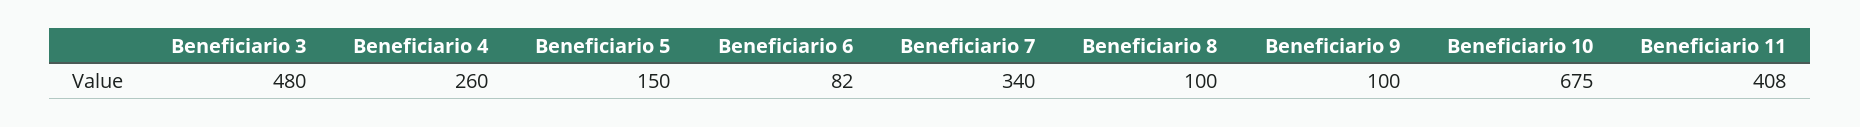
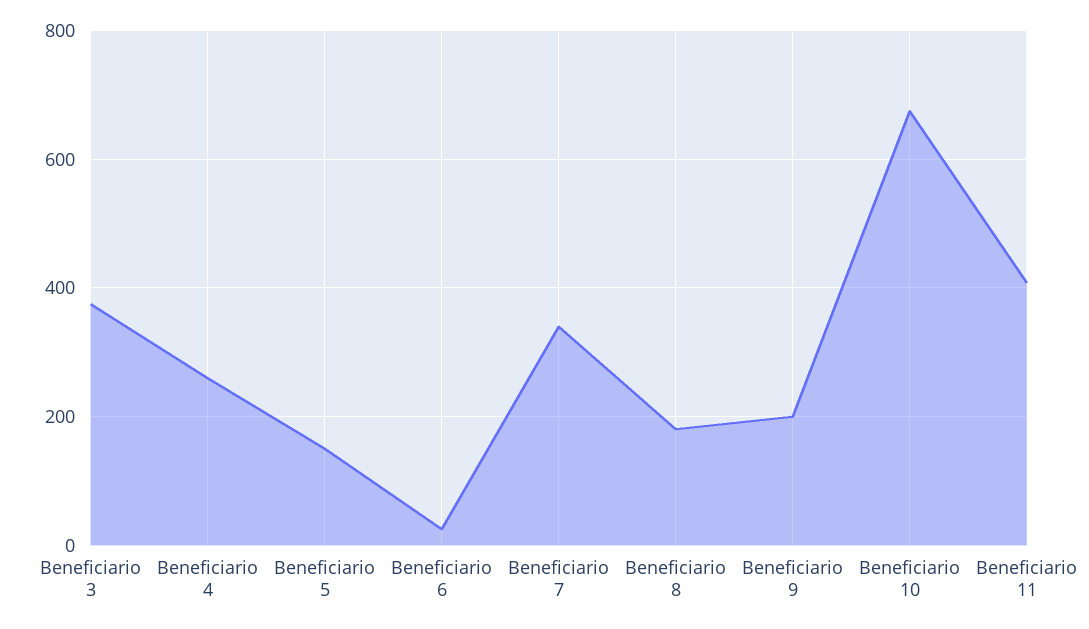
  {
-   "Beneficiario 3": 480,
+   "Beneficiario 3": 380,
    "Beneficiario 4": 260,
    "Beneficiario 5": 150,
-   "Beneficiario 6": 82,
+   "Beneficiario 6": 20,
    "Beneficiario 7": 340,
-   "Beneficiario 8": 100,
+   "Beneficiario 8": 180,
-   "Beneficiario 9": 100,
+   "Beneficiario 9": 200,
    "Beneficiario 10": 675,
    "Beneficiario 11": 408
  }

